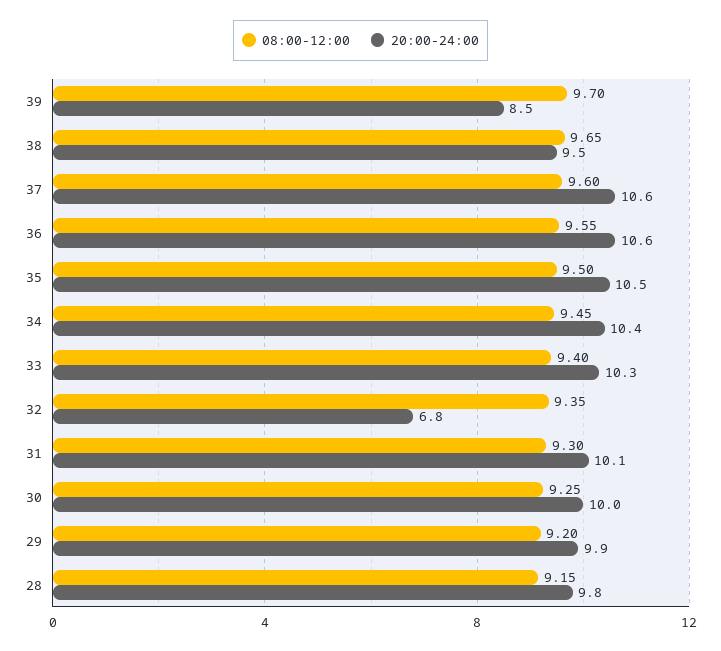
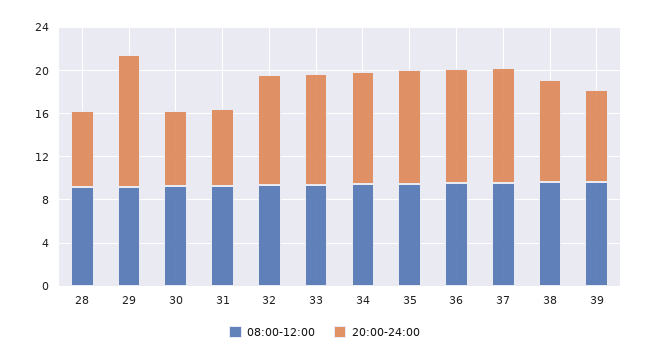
  {
    "08:00-12:00": {
      "39": 9.7,
      "38": 9.65,
      "37": 9.6,
      "36": 9.55,
      "35": 9.5,
      "34": 9.45,
      "33": 9.4,
      "32": 9.35,
      "31": 9.3,
      "30": 9.25,
      "29": 9.2,
      "28": 9.15
    },
    "20:00-24:00": {
      "39": 8.5,
      "38": 9.5,
      "37": 10.6,
      "36": 10.6,
      "35": 10.5,
      "34": 10.4,
      "33": 10.3,
-     "32": 6.8,
+     "32": 10,
-     "31": 10.1,
+     "31": 7,
-     "30": 10,
+     "30": 7,
-     "29": 9.9,
+     "29": 12,
-     "28": 9.8
+     "28": 7
    }
  }

